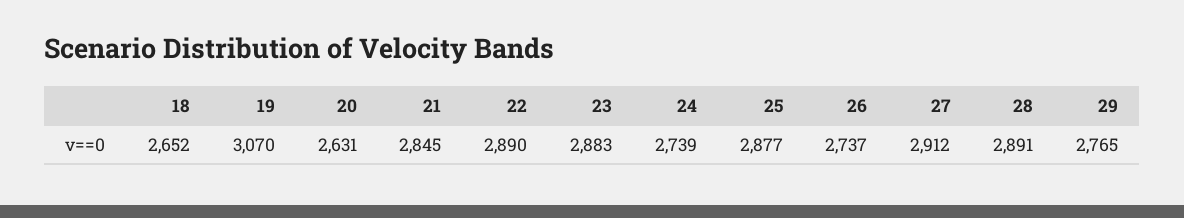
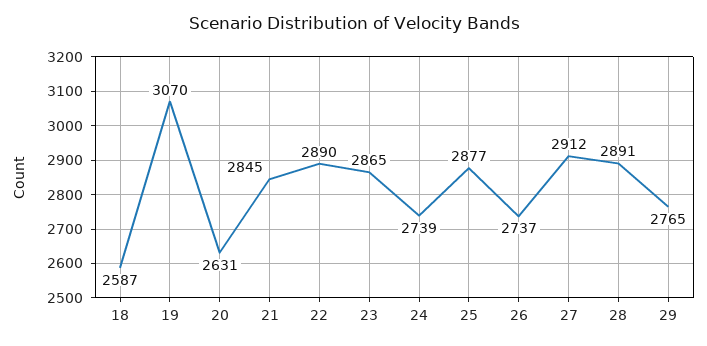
  {
-   "18": 2652,
+   "18": 2587,
    "19": 3070,
    "20": 2631,
    "21": 2845,
    "22": 2890,
-   "23": 2883,
+   "23": 2865,
    "24": 2739,
    "25": 2877,
    "26": 2737,
    "27": 2912,
    "28": 2891,
    "29": 2765
  }

